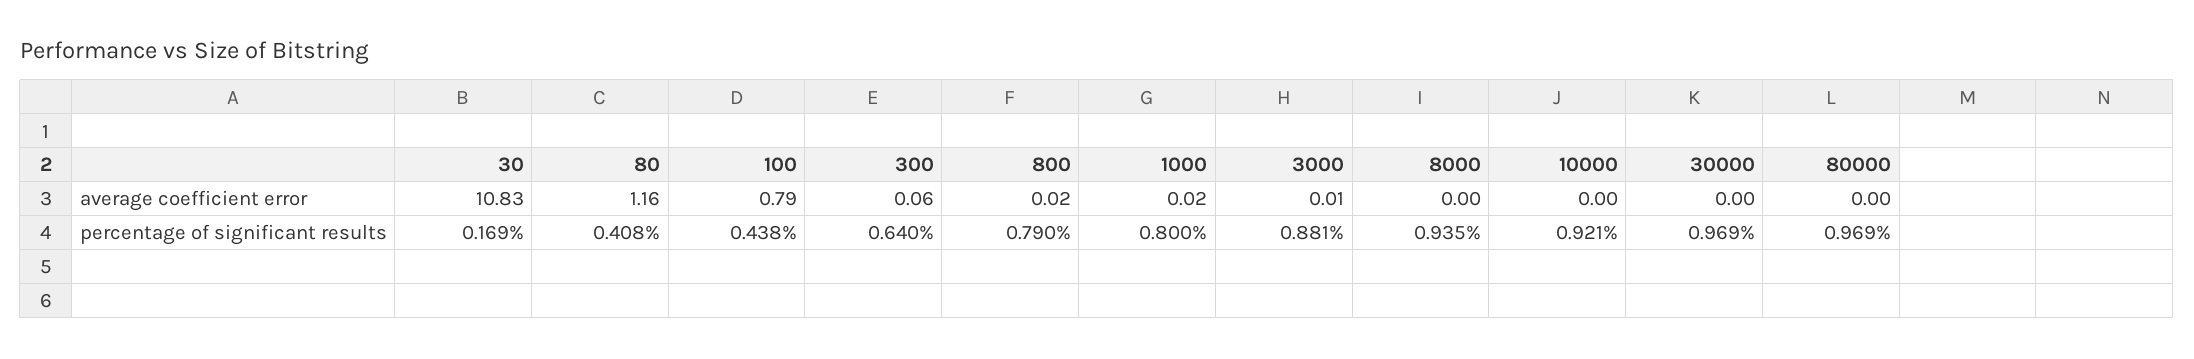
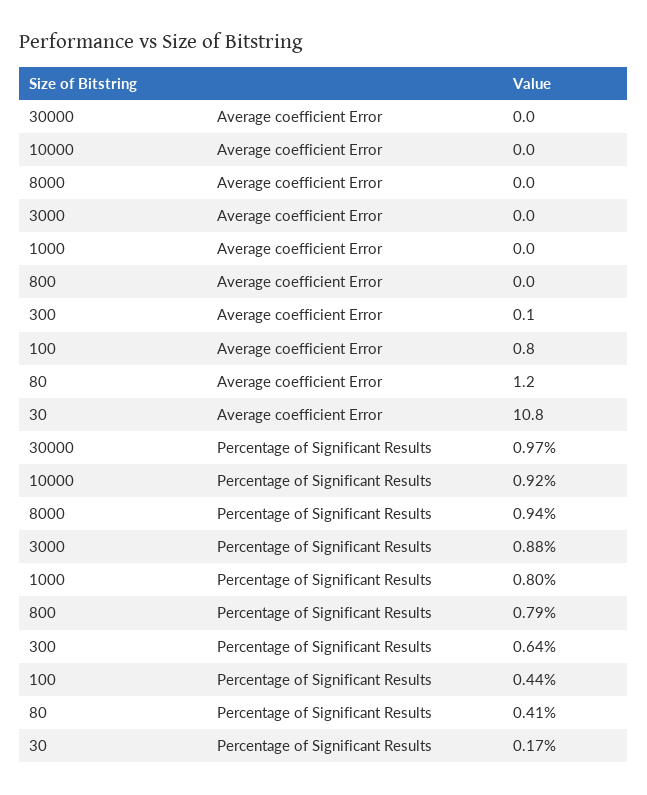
  {
    "30": {
      "average coefficient error": 10.83,
      "percentage of significant results": 0.169
    },
    "80": {
      "average coefficient error": 1.16,
      "percentage of significant results": 0.408
    },
    "100": {
      "average coefficient error": 0.79,
      "percentage of significant results": 0.438
    },
    "300": {
      "average coefficient error": 0.06,
      "percentage of significant results": 0.64
    },
    "800": {
      "average coefficient error": 0.02,
      "percentage of significant results": 0.79
    },
    "1000": {
      "average coefficient error": 0.02,
      "percentage of significant results": 0.8
    },
    "3000": {
      "average coefficient error": 0.01,
      "percentage of significant results": 0.881
    },
    "8000": {
      "average coefficient error": 0,
      "percentage of significant results": 0.935
    },
    "10000": {
      "average coefficient error": 0,
      "percentage of significant results": 0.921
    },
    "30000": {
      "average coefficient error": 0,
      "percentage of significant results": 0.969
-   },
+   }
-   "80000": {
-     "average coefficient error": 0,
-     "percentage of significant results": 0.969
-   }
  }

